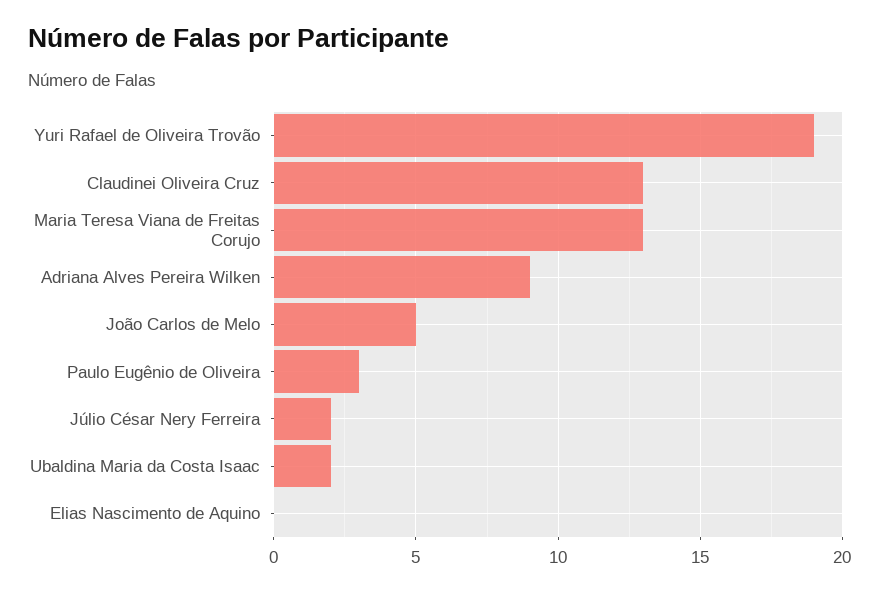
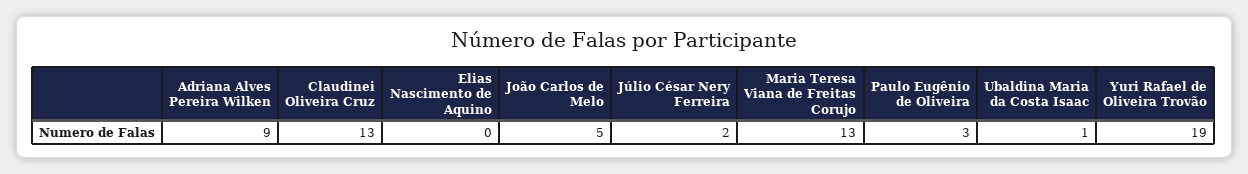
  {
    "Yuri Rafael de Oliveira Trovão": 19,
    "Claudinei Oliveira Cruz": 13,
    "Maria Teresa Viana de Freitas Corujo": 13,
    "Adriana Alves Pereira Wilken": 9,
    "João Carlos de Melo": 5,
    "Paulo Eugênio de Oliveira": 3,
    "Júlio César Nery Ferreira": 2,
-   "Ubaldina Maria da Costa Isaac": 2,
+   "Ubaldina Maria da Costa Isaac": 1,
    "Elias Nascimento de Aquino": 0
  }

